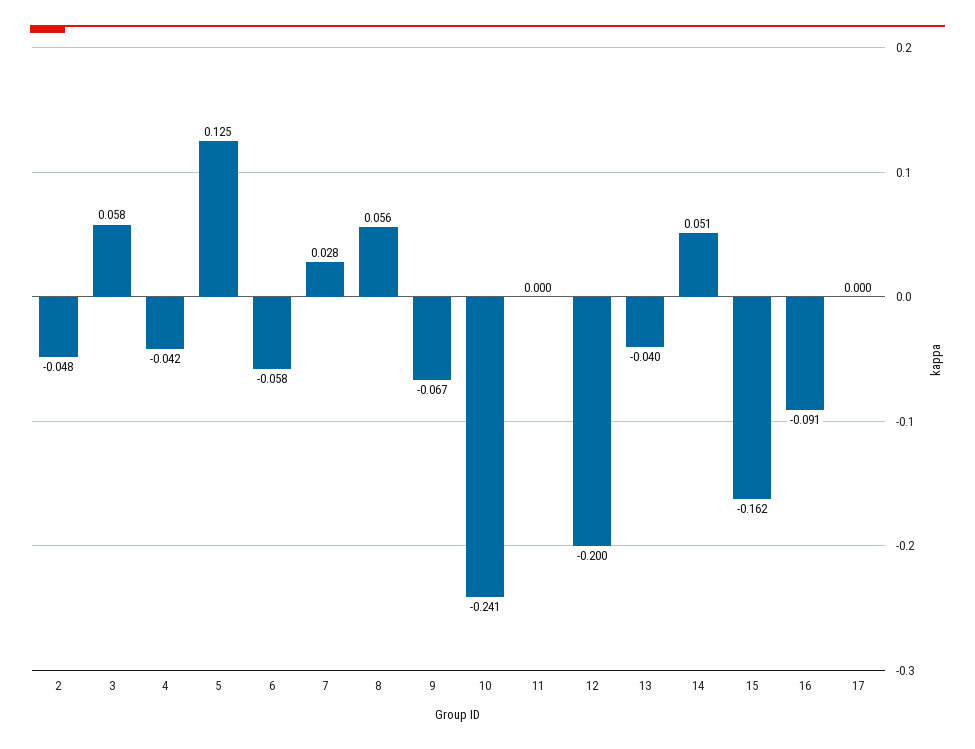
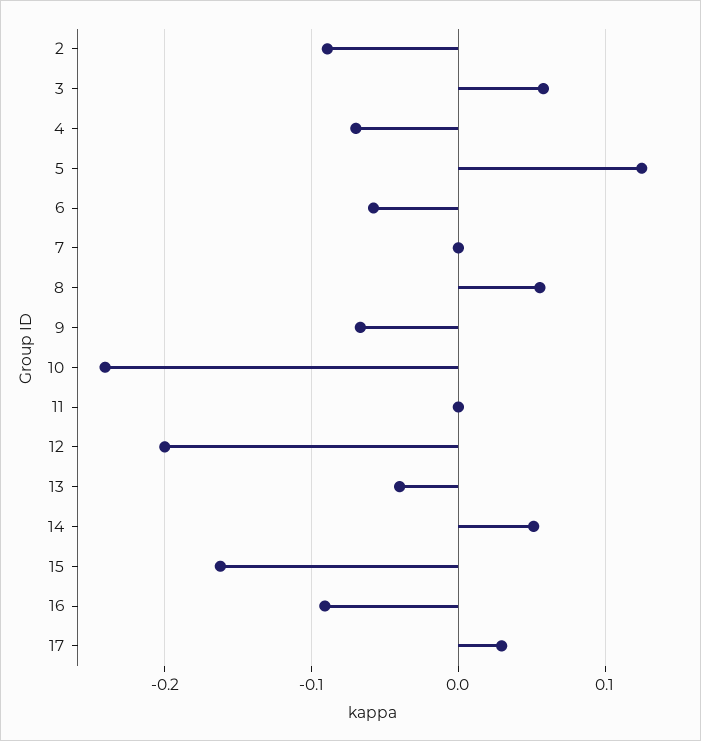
  {
-   "2": -0.048,
+   "2": -0.09,
    "3": 0.058,
-   "4": -0.042,
+   "4": -0.07,
    "5": 0.125,
    "6": -0.058,
-   "7": 0.028,
+   "7": 0,
    "8": 0.056,
    "9": -0.067,
    "10": -0.241,
    "11": 0,
    "12": -0.2,
    "13": -0.04,
    "14": 0.051,
    "15": -0.162,
    "16": -0.091,
-   "17": 0
+   "17": 0.03
  }

